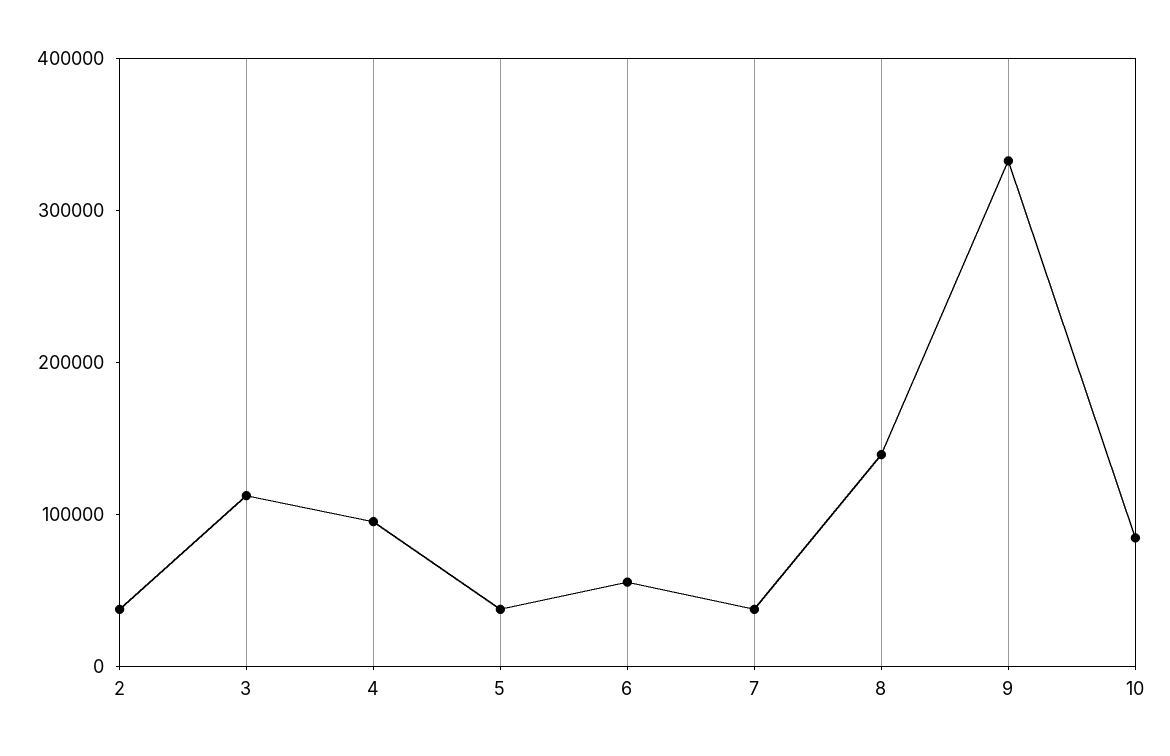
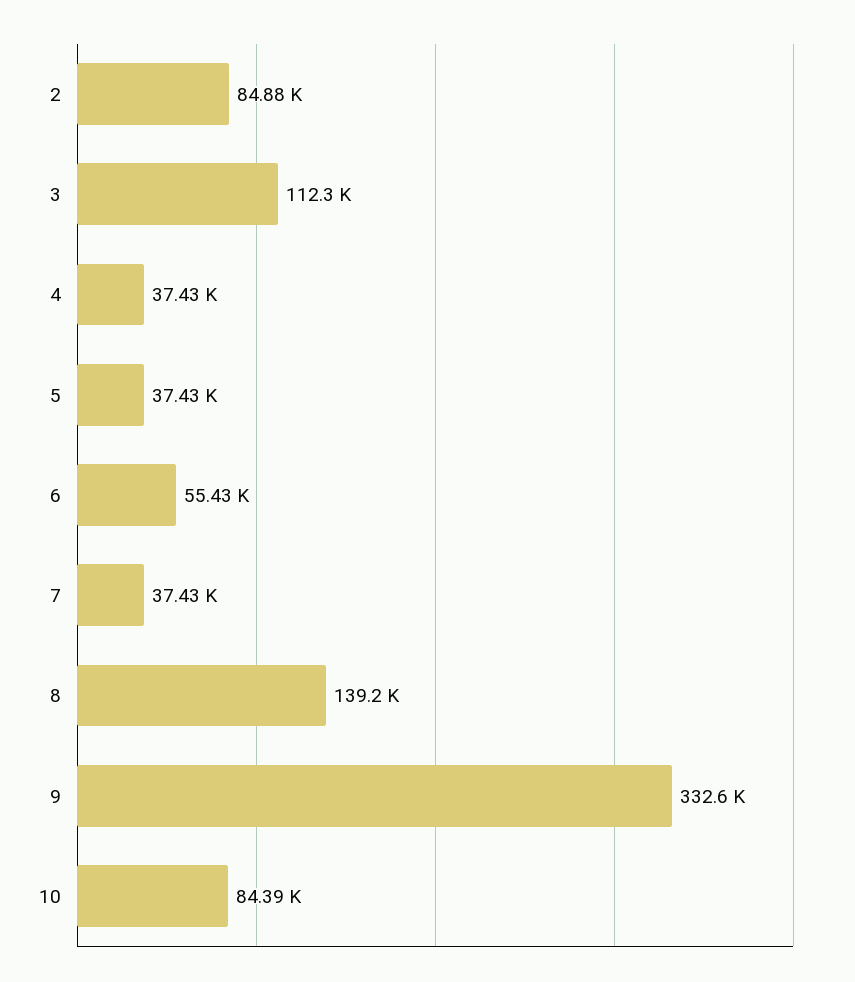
  {
-   "2": 40000,
+   "2": 84880,
    "3": 112300,
-   "4": 100000,
+   "4": 37430,
    "5": 37430,
    "6": 55430,
    "7": 37430,
    "8": 139200,
    "9": 332600,
    "10": 84390
  }

